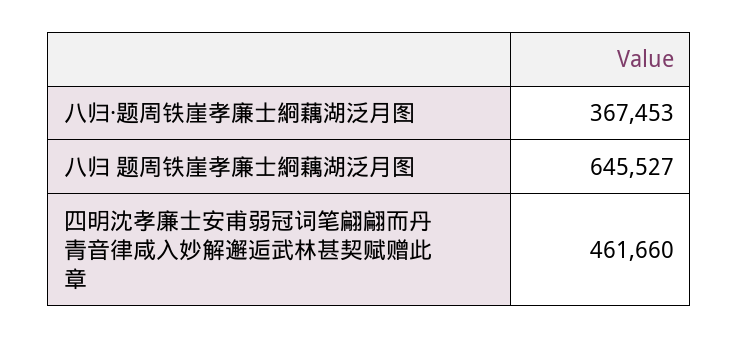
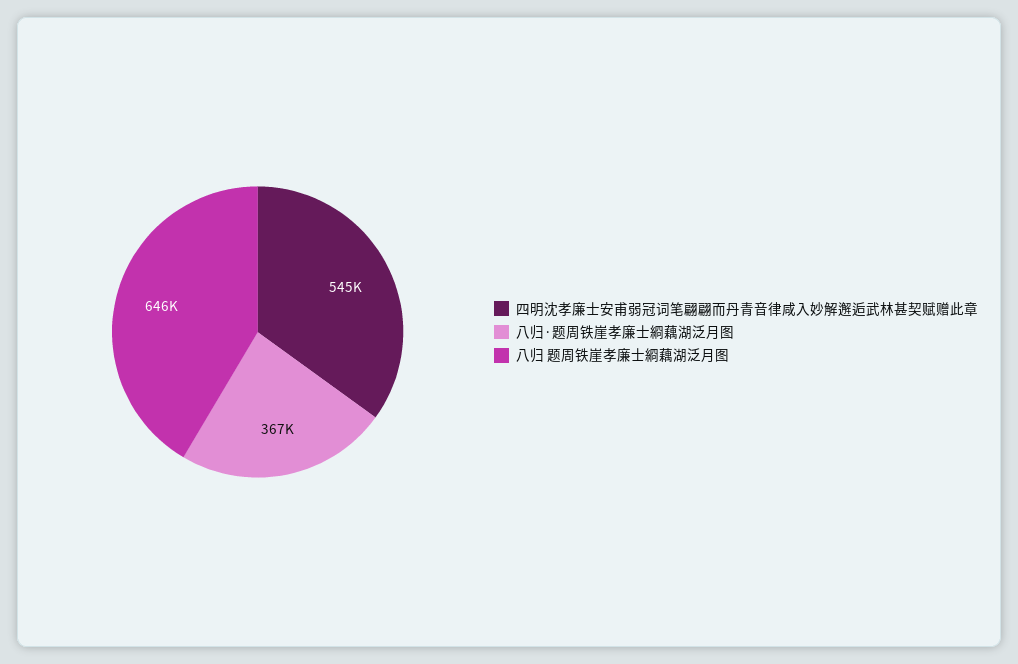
  {
    "八归·题周铁崖孝廉士綗藕湖泛月图": 367453,
    "八归 题周铁崖孝廉士綗藕湖泛月图": 645527,
-   "四明沈孝廉士安甫弱冠词笔翩翩而丹青音律咸入妙解邂逅武林甚契赋赠此章": 461660
+   "四明沈孝廉士安甫弱冠词笔翩翩而丹青音律咸入妙解邂逅武林甚契赋赠此章": 545000
  }

